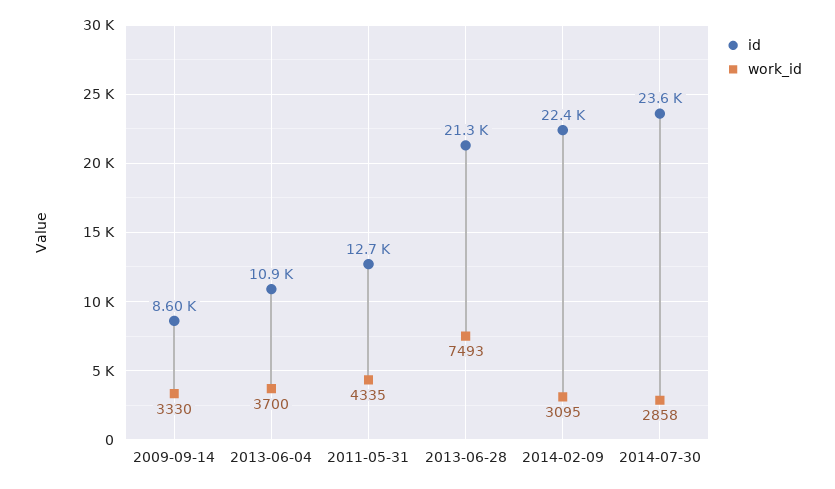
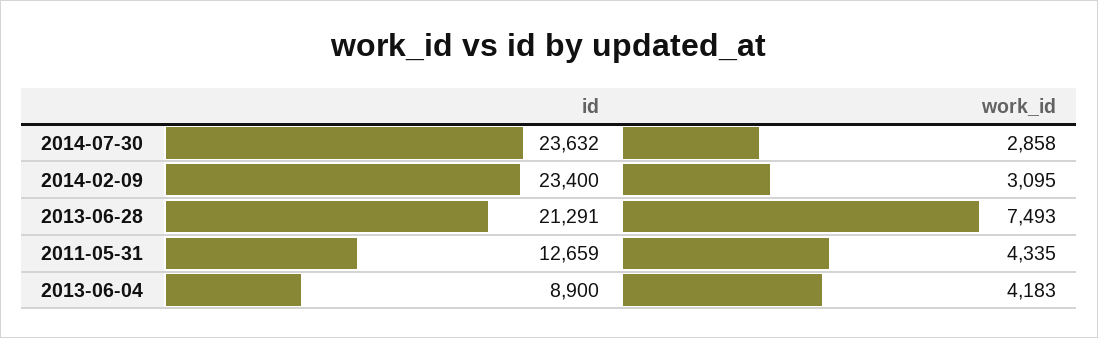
  {
    "id": {
-     "2009-09-14": 8600,
-     "2013-06-04": 10900,
+     "2013-06-04": 8900,
      "2011-05-31": 12659,
      "2013-06-28": 21291,
-     "2014-02-09": 22400,
+     "2014-02-09": 23400,
      "2014-07-30": 23632
    },
    "work_id": {
-     "2009-09-14": 3330,
-     "2013-06-04": 3700,
+     "2013-06-04": 4183,
      "2011-05-31": 4335,
      "2013-06-28": 7493,
      "2014-02-09": 3095,
      "2014-07-30": 2858
    }
  }

